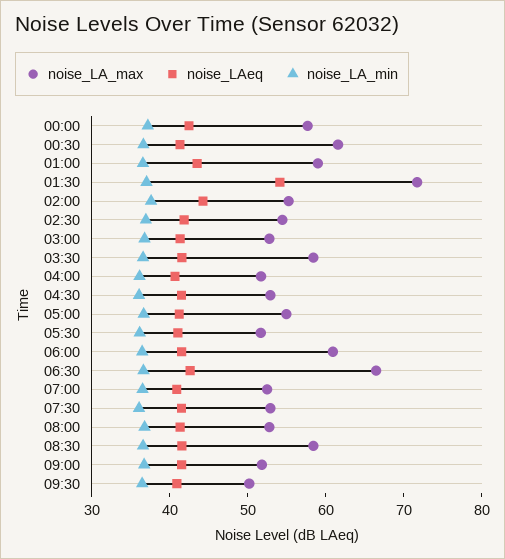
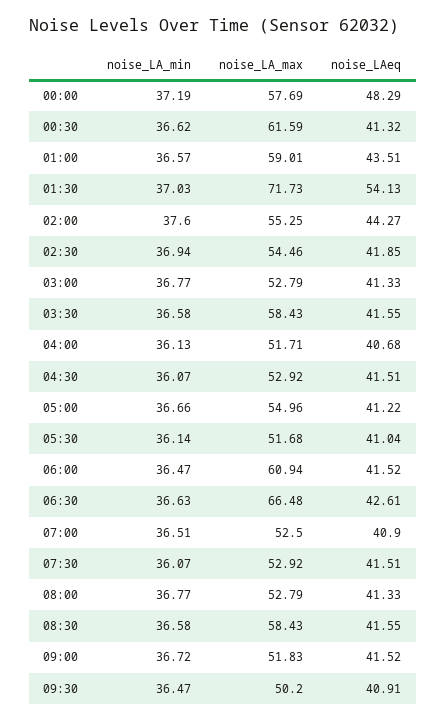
  {
    "noise_LA_max": {
      "00:00": 57.69,
      "00:30": 61.59,
      "01:00": 59.01,
      "01:30": 71.73,
      "02:00": 55.25,
      "02:30": 54.46,
      "03:00": 52.79,
      "03:30": 58.43,
      "04:00": 51.71,
      "04:30": 52.92,
      "05:00": 54.96,
      "05:30": 51.68,
      "06:00": 60.94,
      "06:30": 66.48,
      "07:00": 52.5,
      "07:30": 52.92,
      "08:00": 52.79,
      "08:30": 58.43,
      "09:00": 51.83,
      "09:30": 50.2
    },
    "noise_LAeq": {
-     "00:00": 42,
+     "00:00": 48.29,
      "00:30": 41.32,
      "01:00": 43.51,
      "01:30": 54.13,
      "02:00": 44.27,
      "02:30": 41.85,
      "03:00": 41.33,
      "03:30": 41.55,
      "04:00": 40.68,
      "04:30": 41.51,
      "05:00": 41.22,
      "05:30": 41.04,
      "06:00": 41.52,
      "06:30": 42.61,
      "07:00": 40.9,
      "07:30": 41.51,
      "08:00": 41.33,
      "08:30": 41.55,
      "09:00": 41.52,
      "09:30": 40.91
    },
    "noise_LA_min": {
      "00:00": 37.19,
      "00:30": 36.62,
      "01:00": 36.57,
      "01:30": 37.03,
      "02:00": 37.6,
      "02:30": 36.94,
      "03:00": 36.77,
      "03:30": 36.58,
      "04:00": 36.13,
      "04:30": 36.07,
      "05:00": 36.66,
      "05:30": 36.14,
      "06:00": 36.47,
      "06:30": 36.63,
      "07:00": 36.51,
      "07:30": 36.07,
      "08:00": 36.77,
      "08:30": 36.58,
      "09:00": 36.72,
      "09:30": 36.47
    }
  }

